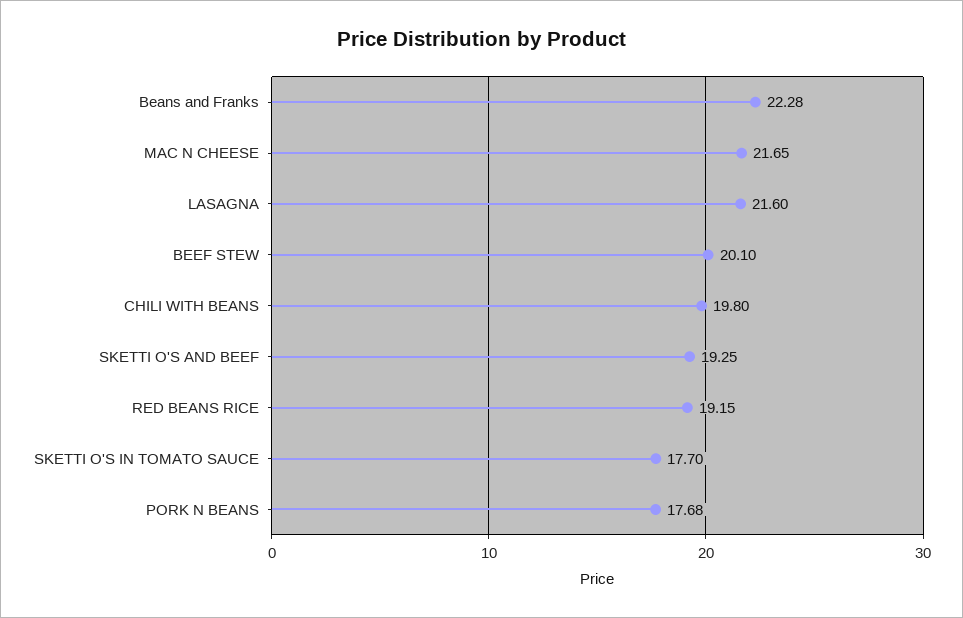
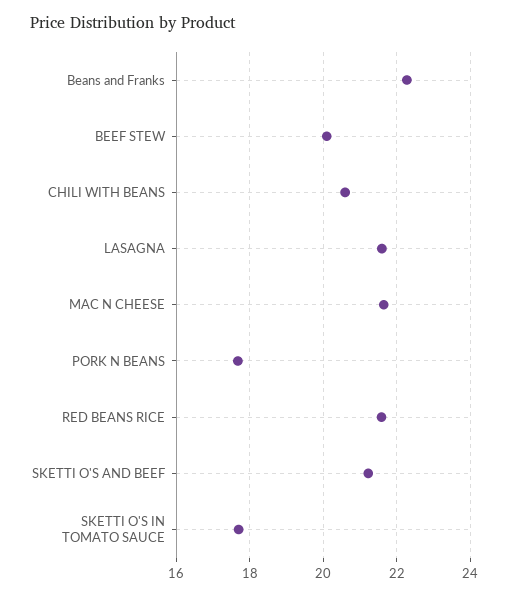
  {
    "Beans and Franks": 22.28,
    "MAC N CHEESE": 21.65,
    "LASAGNA": 21.6,
    "BEEF STEW": 20.1,
-   "CHILI WITH BEANS": 19.8,
+   "CHILI WITH BEANS": 20.6,
-   "SKETTI O'S AND BEEF": 19.25,
+   "SKETTI O'S AND BEEF": 21.2,
-   "RED BEANS RICE": 19.15,
+   "RED BEANS RICE": 21.6,
    "SKETTI O'S IN TOMATO SAUCE": 17.7,
    "PORK N BEANS": 17.68
  }

